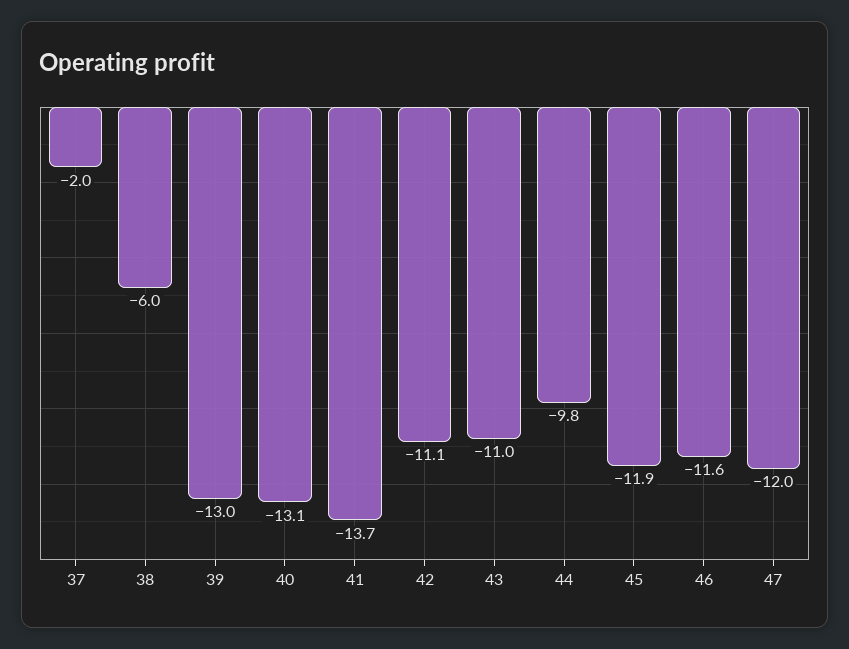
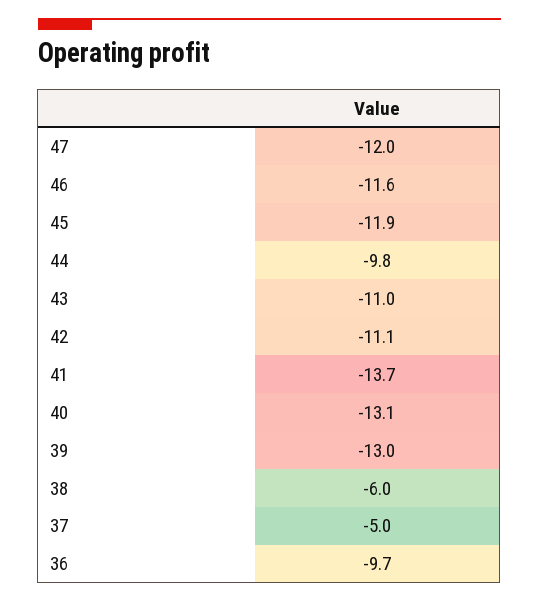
  {
-   "37": -2,
+   "37": -5,
    "38": -6,
    "39": -13,
    "40": -13.1,
    "41": -13.7,
    "42": -11.1,
    "43": -11,
    "44": -9.8,
    "45": -11.9,
    "46": -11.6,
-   "47": -12
+   "47": -12,
+   "36": -9.7
  }

